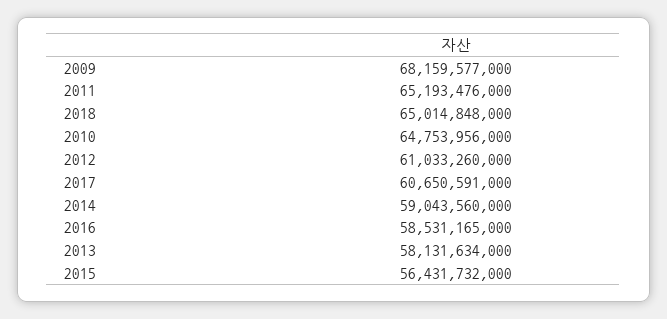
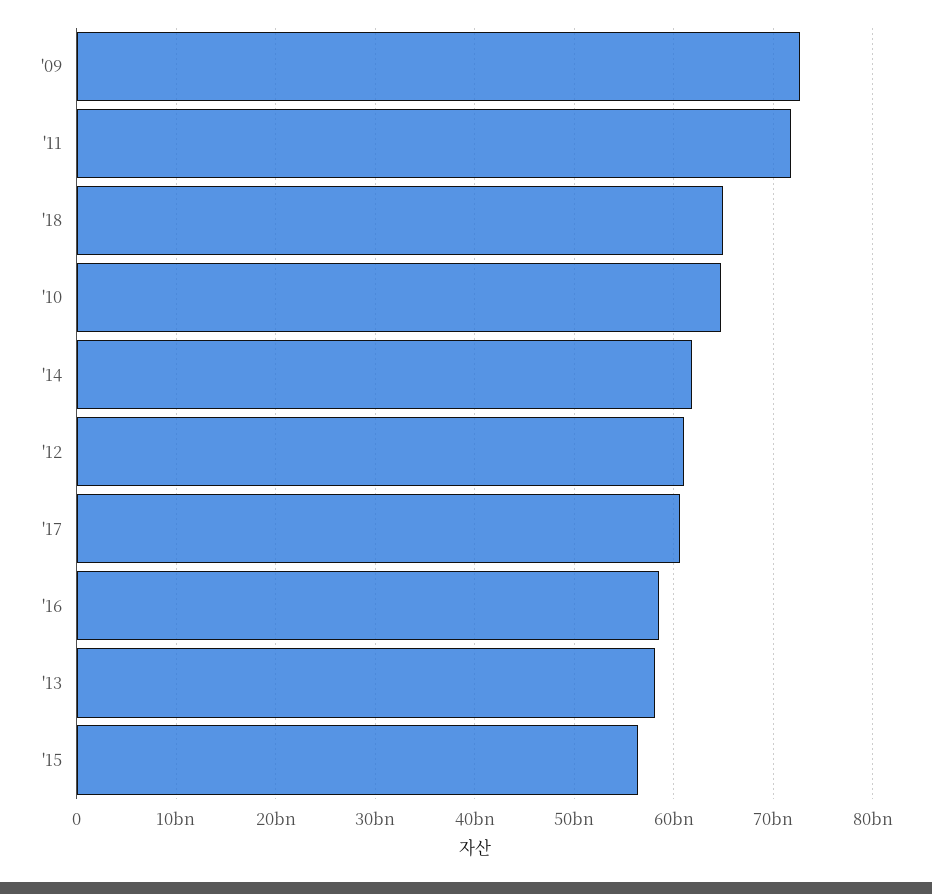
  {
-   "2009": 68159577000,
+   "2009": 73000000000,
-   "2011": 65193476000,
+   "2011": 72000000000,
    "2018": 65014848000,
    "2010": 64753956000,
    "2012": 61033260000,
    "2017": 60650591000,
-   "2014": 59043560000,
+   "2014": 62000000000,
    "2016": 58531165000,
    "2013": 58131634000,
    "2015": 56431732000
  }

